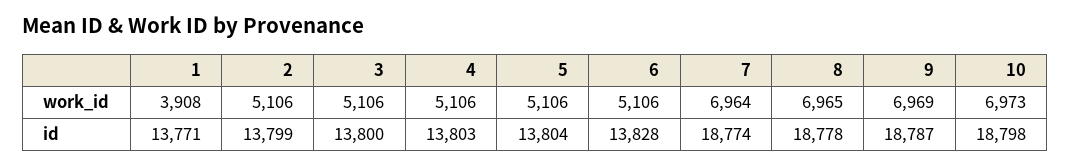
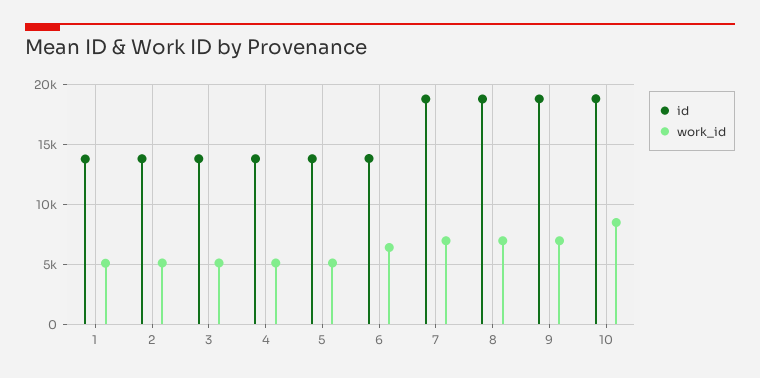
  {
    "work_id": {
-     "1": 3908,
+     "1": 5000,
      "2": 5106,
      "3": 5106,
      "4": 5106,
      "5": 5106,
-     "6": 5106,
+     "6": 6500,
      "7": 6964,
      "8": 6965,
      "9": 6969,
-     "10": 6973
+     "10": 8500
    },
    "id": {
      "1": 13771,
      "2": 13799,
      "3": 13800,
      "4": 13803,
      "5": 13804,
      "6": 13828,
      "7": 18774,
      "8": 18778,
      "9": 18787,
      "10": 18798
    }
  }

